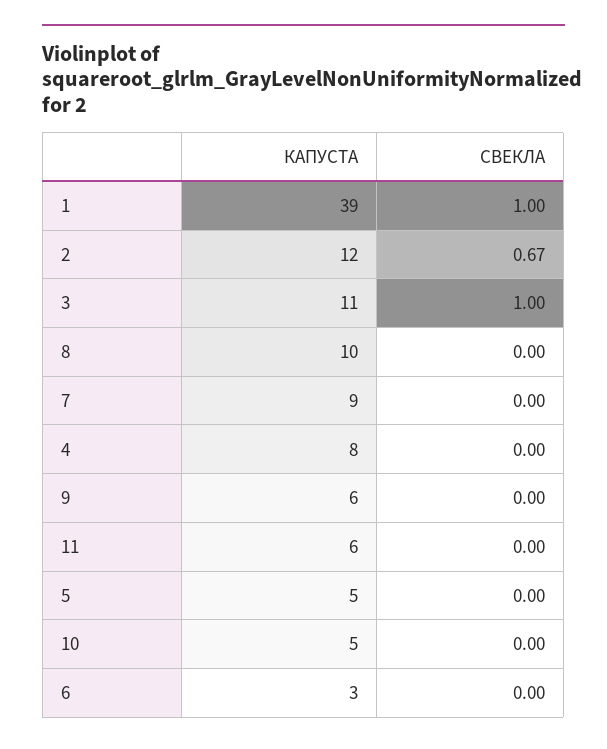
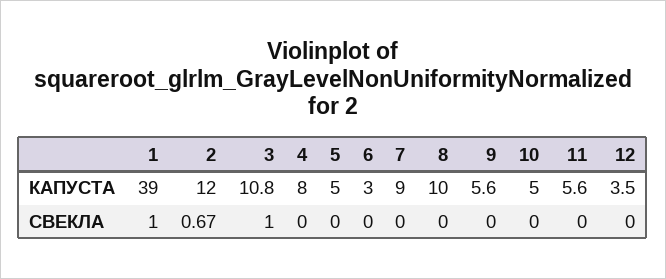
  {
    "КАПУСТА": {
      "1": 39,
      "2": 12,
      "3": 10.8,
      "8": 10,
      "7": 9,
      "4": 8,
      "9": 5.6,
      "11": 5.6,
      "5": 5,
      "10": 5,
-     "6": 3
+     "6": 3,
+     "12": 3.5
    },
    "СВЕКЛА": {
      "1": 1,
      "2": 0.67,
      "3": 1,
      "8": 0,
      "7": 0,
      "4": 0,
      "9": 0,
      "11": 0,
      "5": 0,
      "10": 0,
-     "6": 0
+     "6": 0,
+     "12": 0
    }
  }

